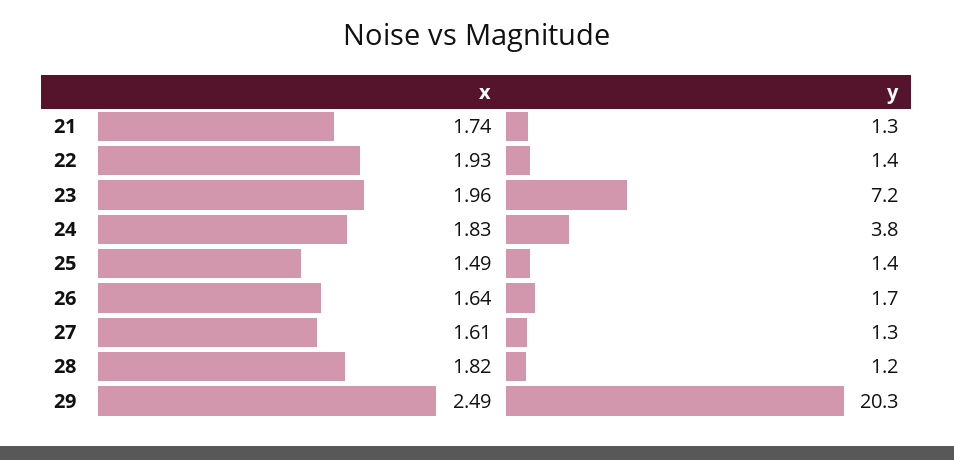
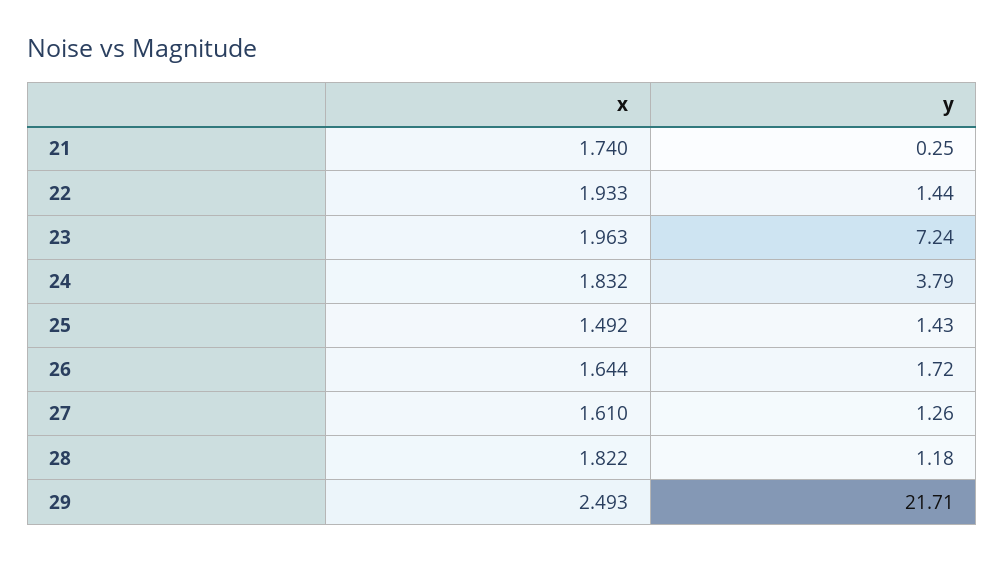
  {
    "x": {
      "21": 1.74,
      "22": 1.933,
      "23": 1.963,
      "24": 1.832,
      "25": 1.492,
      "26": 1.644,
      "27": 1.61,
      "28": 1.822,
      "29": 2.493
    },
    "y": {
-     "21": 1.3,
+     "21": 0.25,
      "22": 1.44,
      "23": 7.24,
      "24": 3.79,
      "25": 1.43,
      "26": 1.72,
      "27": 1.26,
      "28": 1.18,
-     "29": 20.3
+     "29": 21.71
    }
  }

